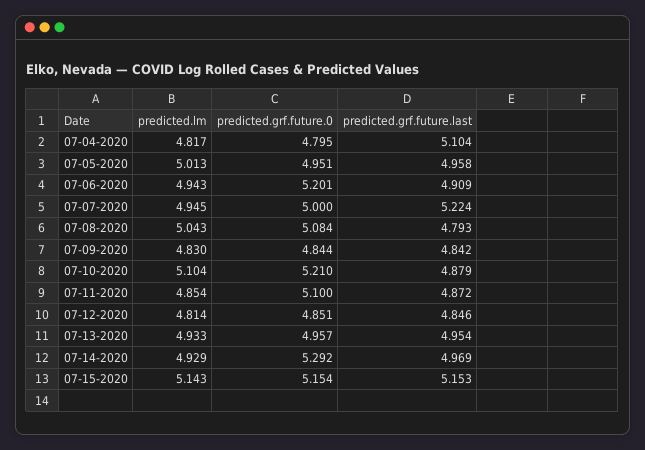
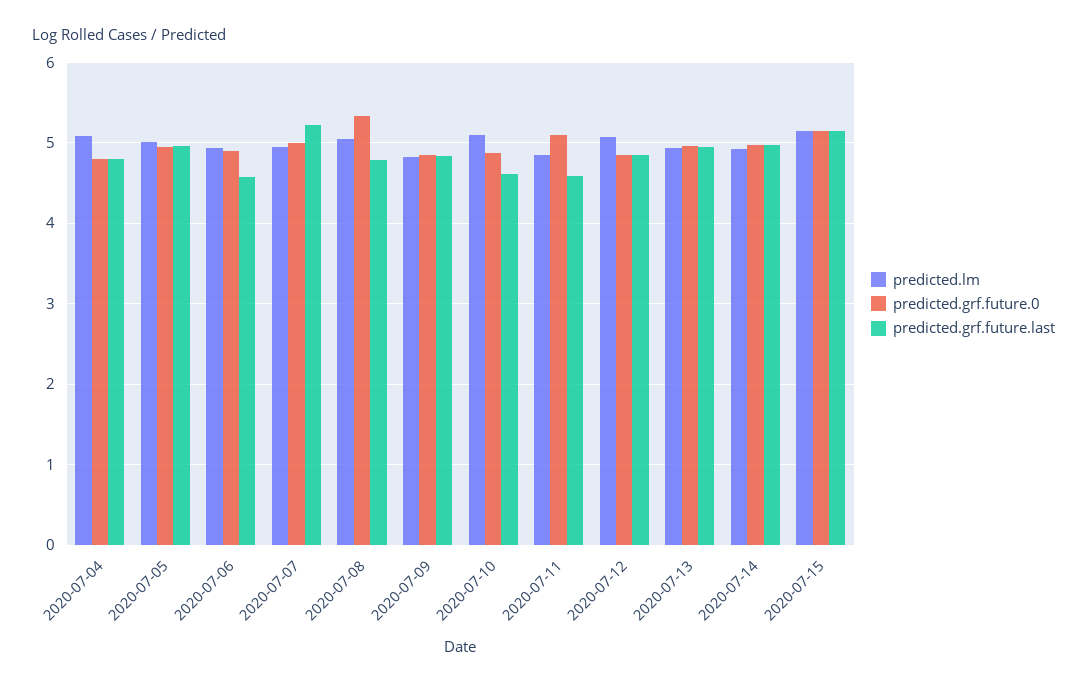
  {
    "predicted.lm": {
-     "07-04-2020": 4.817,
+     "07-04-2020": 5.1,
      "07-05-2020": 5.013,
      "07-06-2020": 4.943,
      "07-07-2020": 4.945,
      "07-08-2020": 5.043,
      "07-09-2020": 4.83,
      "07-10-2020": 5.104,
      "07-11-2020": 4.854,
-     "07-12-2020": 4.814,
+     "07-12-2020": 5.1,
      "07-13-2020": 4.933,
      "07-14-2020": 4.929,
      "07-15-2020": 5.143
    },
    "predicted.grf.future.0": {
      "07-04-2020": 4.795,
      "07-05-2020": 4.951,
-     "07-06-2020": 5.201,
+     "07-06-2020": 4.9,
      "07-07-2020": 5,
-     "07-08-2020": 5.084,
+     "07-08-2020": 5.3,
      "07-09-2020": 4.844,
-     "07-10-2020": 5.21,
+     "07-10-2020": 4.9,
      "07-11-2020": 5.1,
      "07-12-2020": 4.851,
      "07-13-2020": 4.957,
-     "07-14-2020": 5.292,
+     "07-14-2020": 5,
      "07-15-2020": 5.154
    },
    "predicted.grf.future.last": {
-     "07-04-2020": 5.104,
+     "07-04-2020": 4.8,
      "07-05-2020": 4.958,
-     "07-06-2020": 4.909,
+     "07-06-2020": 4.6,
      "07-07-2020": 5.224,
      "07-08-2020": 4.793,
      "07-09-2020": 4.842,
-     "07-10-2020": 4.879,
+     "07-10-2020": 4.6,
-     "07-11-2020": 4.872,
+     "07-11-2020": 4.6,
      "07-12-2020": 4.846,
      "07-13-2020": 4.954,
      "07-14-2020": 4.969,
      "07-15-2020": 5.153
    }
  }

